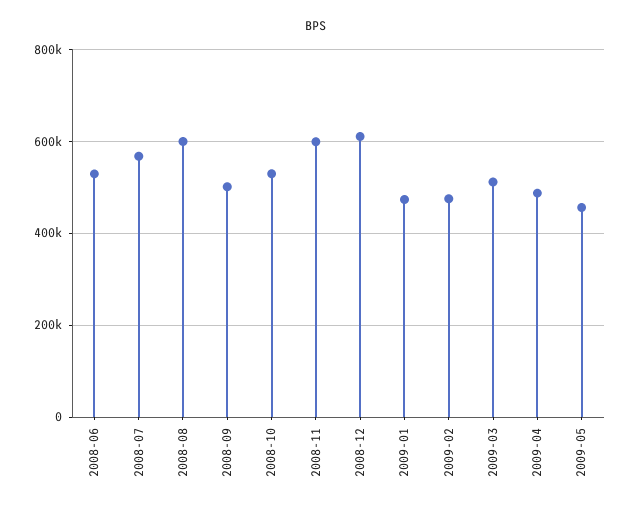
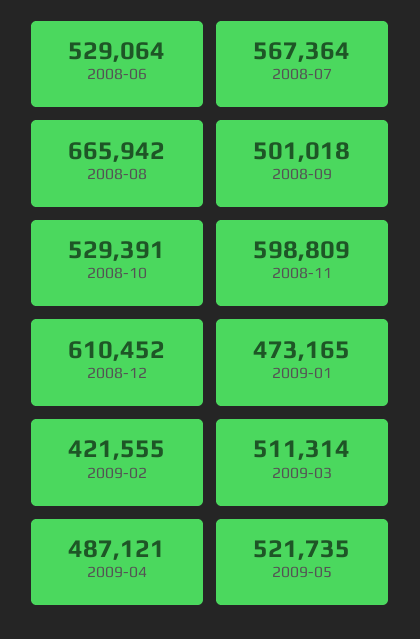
  {
    "2008-06": 529064,
    "2008-07": 567364,
-   "2008-08": 600000,
+   "2008-08": 665942,
    "2008-09": 501018,
    "2008-10": 529391,
    "2008-11": 598809,
    "2008-12": 610452,
    "2009-01": 473165,
-   "2009-02": 480000,
+   "2009-02": 421555,
    "2009-03": 511314,
    "2009-04": 487121,
-   "2009-05": 460000
+   "2009-05": 521735
  }

